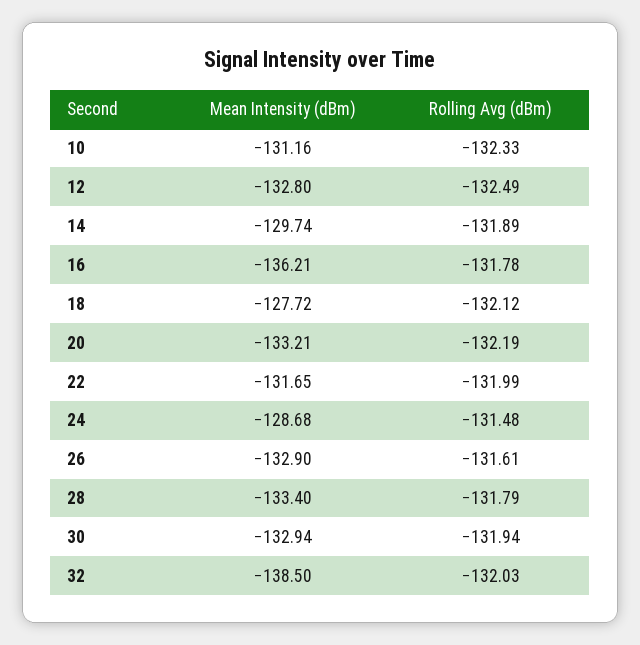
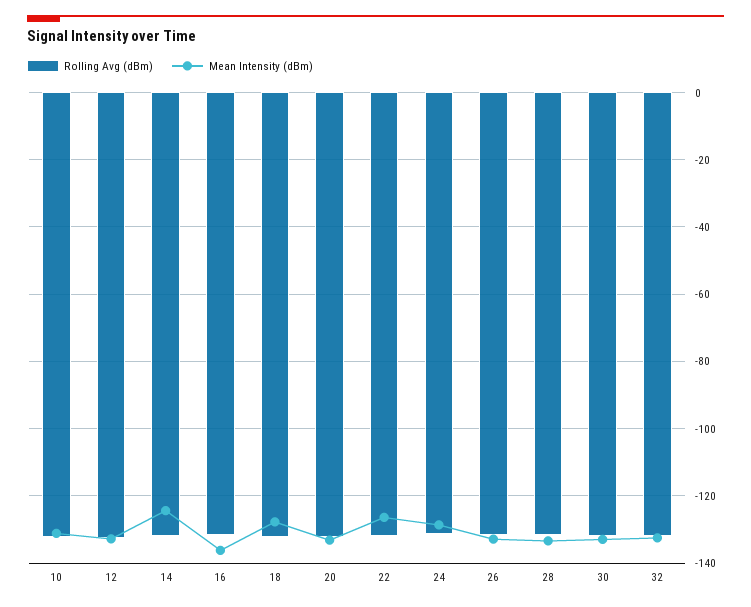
  {
    "Mean Intensity (dBm)": {
      "10": -131.16,
      "12": -132.8,
-     "14": -129.74,
+     "14": -124,
      "16": -136.21,
      "18": -127.72,
      "20": -133.21,
-     "22": -131.65,
+     "22": -126,
      "24": -128.68,
      "26": -132.9,
      "28": -133.4,
      "30": -132.94,
-     "32": -138.5
+     "32": -132
    },
    "Rolling Avg (dBm)": {
      "10": -132.33,
      "12": -132.49,
      "14": -131.89,
      "16": -131.78,
      "18": -132.12,
      "20": -132.19,
      "22": -131.99,
      "24": -131.48,
      "26": -131.61,
      "28": -131.79,
      "30": -131.94,
      "32": -132.03
    }
  }

